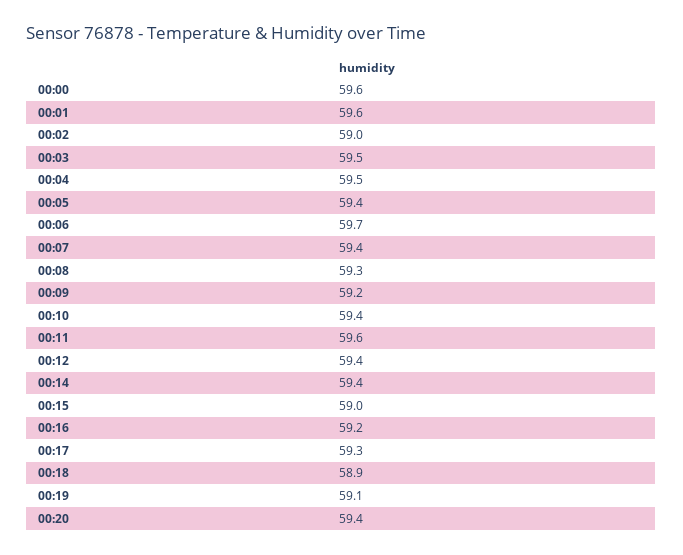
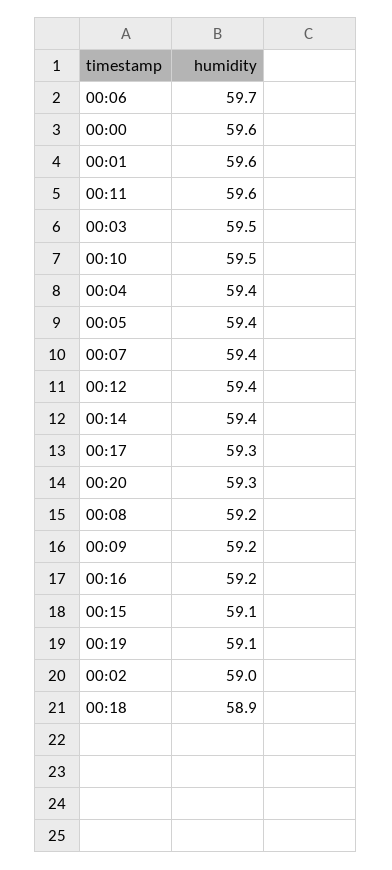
  {
    "00:00": 59.6,
    "00:01": 59.6,
    "00:02": 59,
    "00:03": 59.5,
-   "00:04": 59.5,
+   "00:04": 59.4,
    "00:05": 59.4,
    "00:06": 59.7,
    "00:07": 59.4,
-   "00:08": 59.3,
+   "00:08": 59.2,
    "00:09": 59.2,
-   "00:10": 59.4,
+   "00:10": 59.5,
    "00:11": 59.6,
    "00:12": 59.4,
    "00:14": 59.4,
-   "00:15": 59,
+   "00:15": 59.1,
    "00:16": 59.2,
    "00:17": 59.3,
    "00:18": 58.9,
    "00:19": 59.1,
-   "00:20": 59.4
+   "00:20": 59.3
  }

